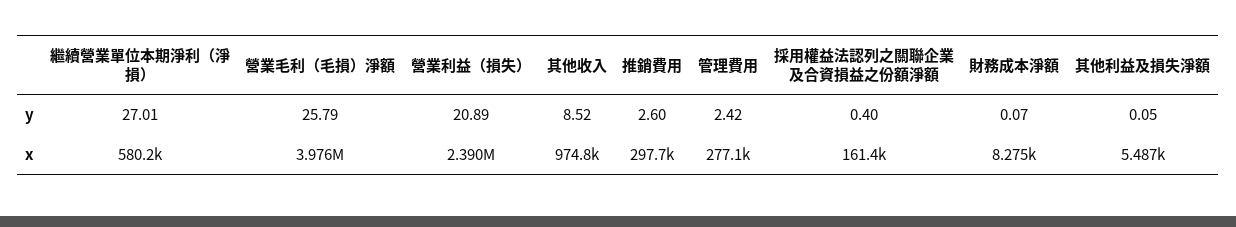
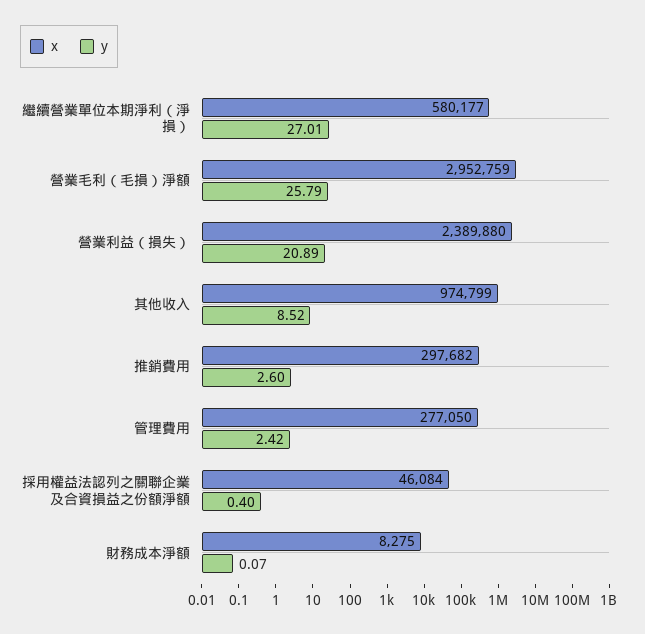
  {
    "y": {
      "繼續營業單位本期淨利（淨損）": 27.01,
      "營業毛利（毛損）淨額": 25.79,
      "營業利益（損失）": 20.89,
      "其他收入": 8.52,
      "推銷費用": 2.6,
      "管理費用": 2.42,
      "採用權益法認列之關聯企業及合資損益之份額淨額": 0.4,
-     "財務成本淨額": 0.07,
+     "財務成本淨額": 0.07
-     "其他利益及損失淨額": 0.05
    },
    "x": {
      "繼續營業單位本期淨利（淨損）": 580177,
-     "營業毛利（毛損）淨額": 3976000,
+     "營業毛利（毛損）淨額": 2952759,
      "營業利益（損失）": 2389880,
      "其他收入": 974799,
      "推銷費用": 297682,
      "管理費用": 277050,
-     "採用權益法認列之關聯企業及合資損益之份額淨額": 161400,
+     "採用權益法認列之關聯企業及合資損益之份額淨額": 46084,
-     "財務成本淨額": 8275,
+     "財務成本淨額": 8275
-     "其他利益及損失淨額": 5487
    }
  }

